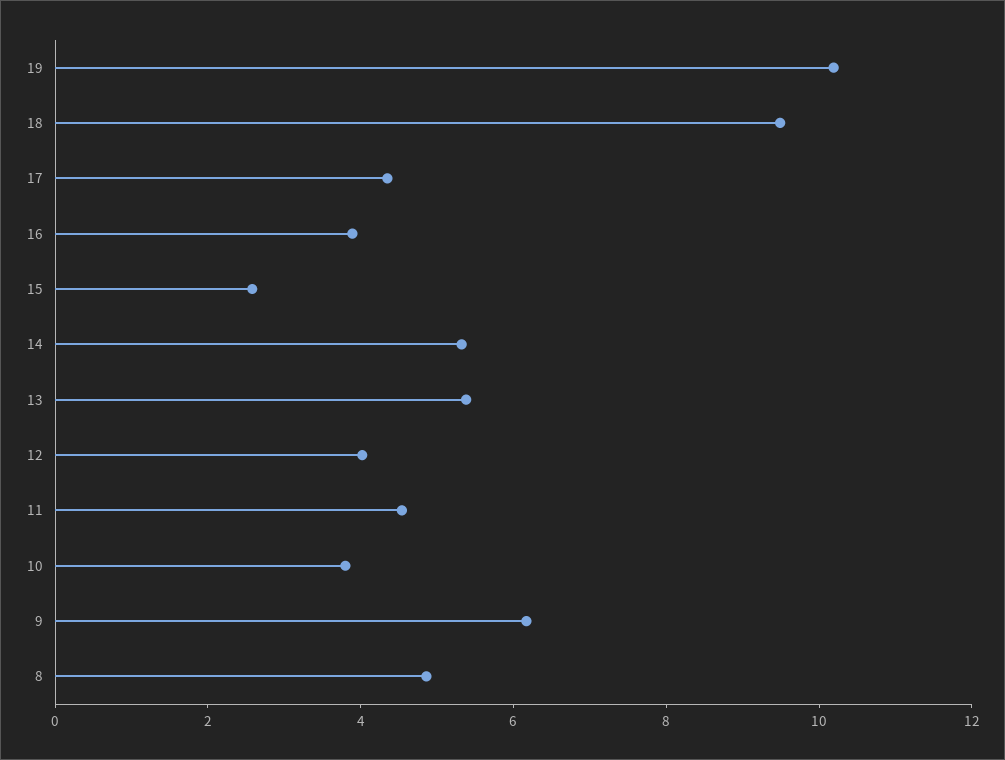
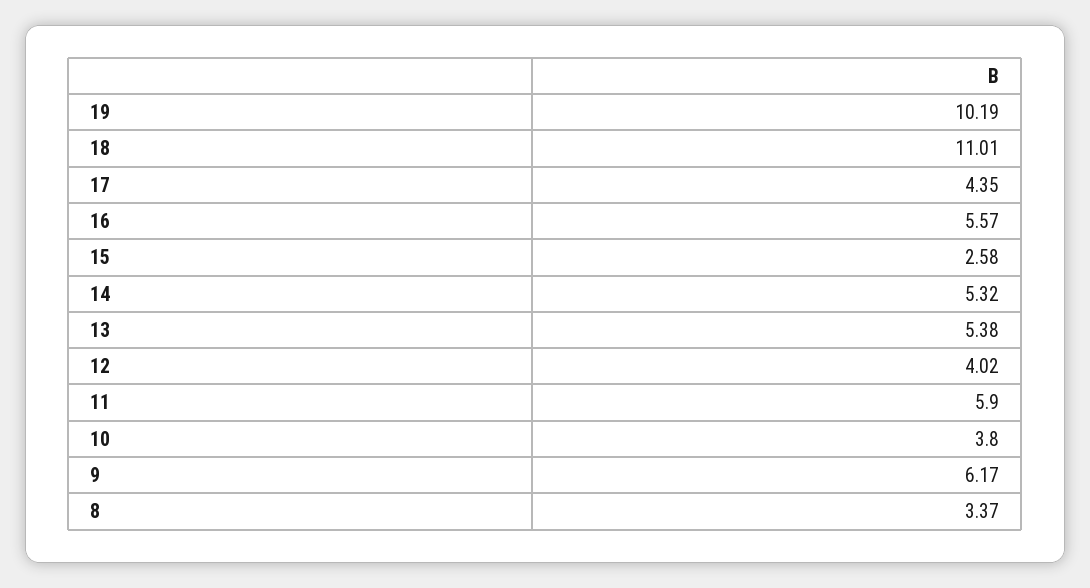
  {
    "19": 10.19,
-   "18": 9.5,
+   "18": 11.01,
    "17": 4.35,
-   "16": 4,
+   "16": 5.57,
    "15": 2.58,
    "14": 5.32,
    "13": 5.38,
    "12": 4.02,
-   "11": 4.5,
+   "11": 5.9,
    "10": 3.8,
    "9": 6.17,
-   "8": 5
+   "8": 3.37
  }

